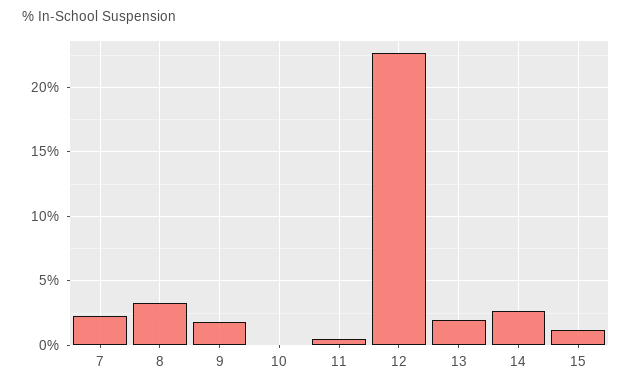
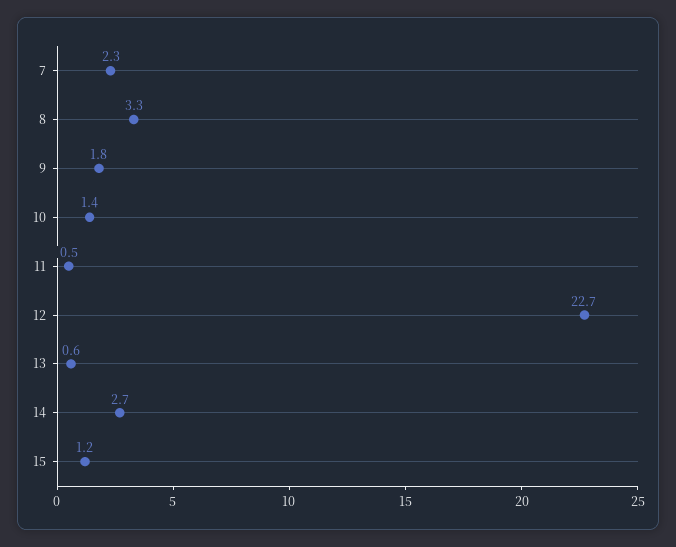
  {
    "7": 2.3,
    "8": 3.3,
    "9": 1.8,
-   "10": 0,
+   "10": 1.4,
    "11": 0.5,
    "12": 22.7,
-   "13": 2,
+   "13": 0.6,
    "14": 2.7,
    "15": 1.2
  }

